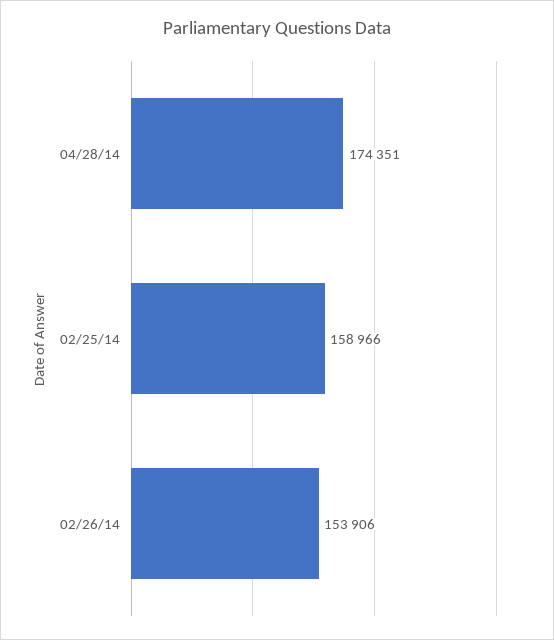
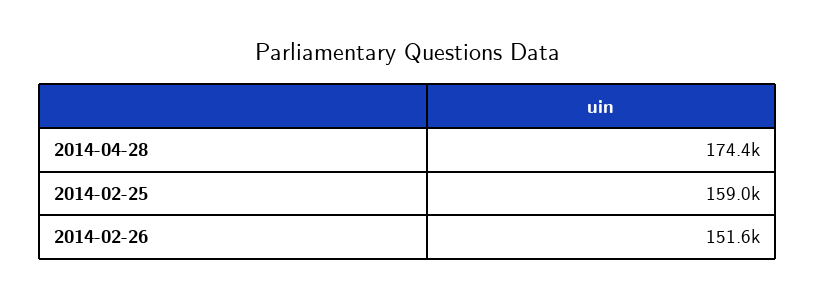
  {
    "04/28/14": 174351,
    "02/25/14": 158966,
-   "02/26/14": 153906
+   "02/26/14": 151600
  }

